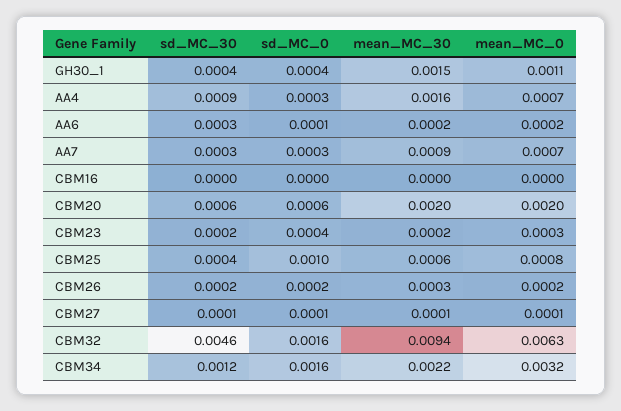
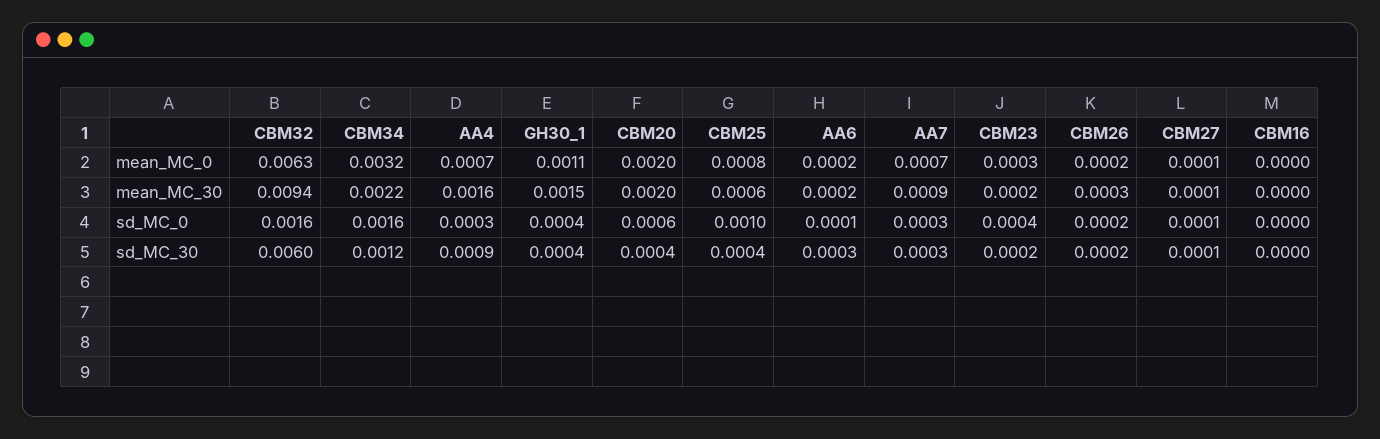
  {
    "sd_MC_30": {
      "GH30_1": 0.0004,
      "AA4": 0.0009,
      "AA6": 0.0003,
      "AA7": 0.0003,
      "CBM16": 0,
-     "CBM20": 0.0006,
+     "CBM20": 0.0004,
      "CBM23": 0.0002,
      "CBM25": 0.0004,
      "CBM26": 0.0002,
      "CBM27": 0.0001,
-     "CBM32": 0.0046,
+     "CBM32": 0.006,
      "CBM34": 0.0012
    },
    "sd_MC_0": {
      "GH30_1": 0.0004,
      "AA4": 0.0003,
      "AA6": 0.0001,
      "AA7": 0.0003,
      "CBM16": 0,
      "CBM20": 0.0006,
      "CBM23": 0.0004,
      "CBM25": 0.001,
      "CBM26": 0.0002,
      "CBM27": 0.0001,
      "CBM32": 0.0016,
      "CBM34": 0.0016
    },
    "mean_MC_30": {
      "GH30_1": 0.0015,
      "AA4": 0.0016,
      "AA6": 0.0002,
      "AA7": 0.0009,
      "CBM16": 0,
      "CBM20": 0.002,
      "CBM23": 0.0002,
      "CBM25": 0.0006,
      "CBM26": 0.0003,
      "CBM27": 0.0001,
      "CBM32": 0.0094,
      "CBM34": 0.0022
    },
    "mean_MC_0": {
      "GH30_1": 0.0011,
      "AA4": 0.0007,
      "AA6": 0.0002,
      "AA7": 0.0007,
      "CBM16": 0,
      "CBM20": 0.002,
      "CBM23": 0.0003,
      "CBM25": 0.0008,
      "CBM26": 0.0002,
      "CBM27": 0.0001,
      "CBM32": 0.0063,
      "CBM34": 0.0032
    }
  }

